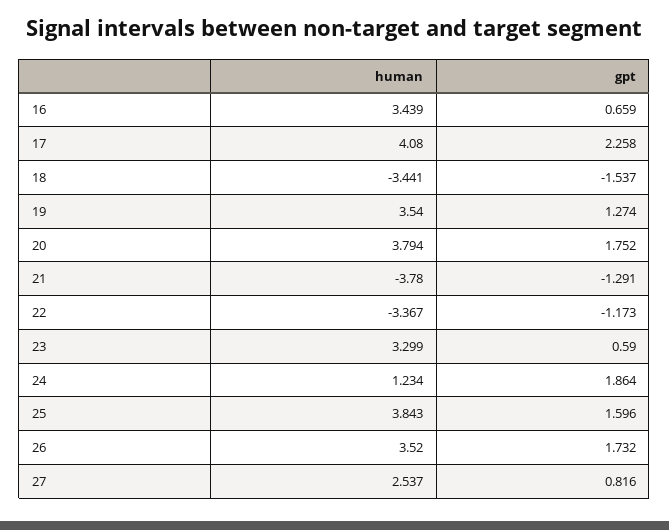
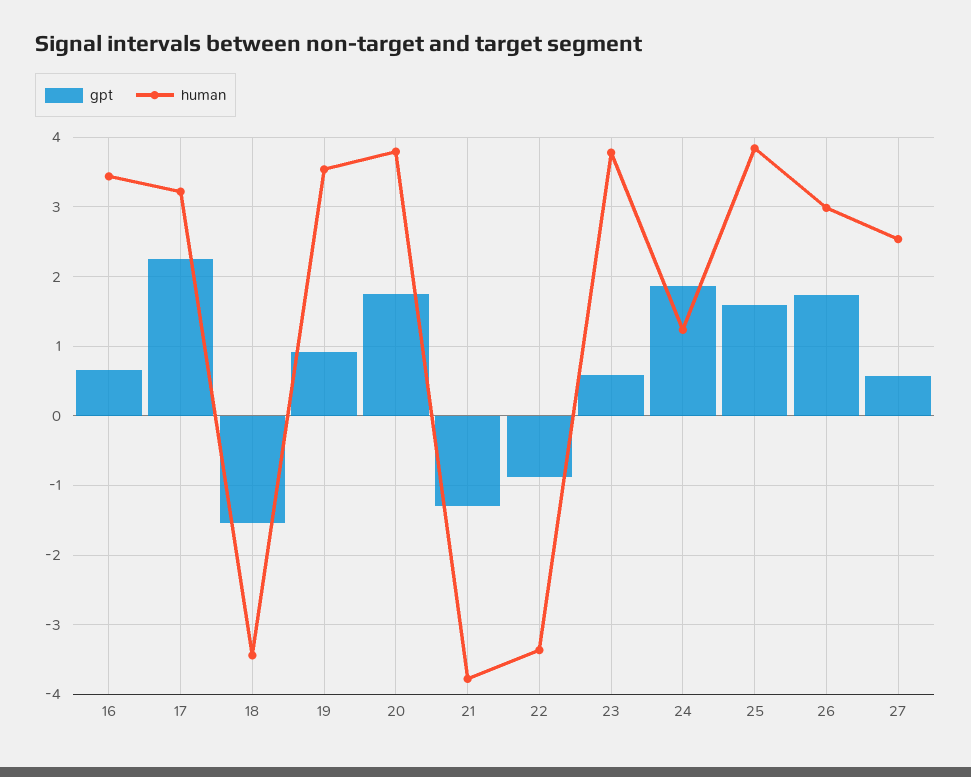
  {
    "human": {
      "16": 3.439,
-     "17": 4.08,
+     "17": 3.2,
      "18": -3.441,
      "19": 3.54,
      "20": 3.794,
      "21": -3.78,
      "22": -3.367,
-     "23": 3.299,
+     "23": 3.8,
      "24": 1.234,
      "25": 3.843,
-     "26": 3.52,
+     "26": 3,
      "27": 2.537
    },
    "gpt": {
      "16": 0.659,
      "17": 2.258,
      "18": -1.537,
-     "19": 1.274,
+     "19": 0.9,
      "20": 1.752,
      "21": -1.291,
-     "22": -1.173,
+     "22": -0.9,
      "23": 0.59,
      "24": 1.864,
      "25": 1.596,
      "26": 1.732,
-     "27": 0.816
+     "27": 0.6
    }
  }

